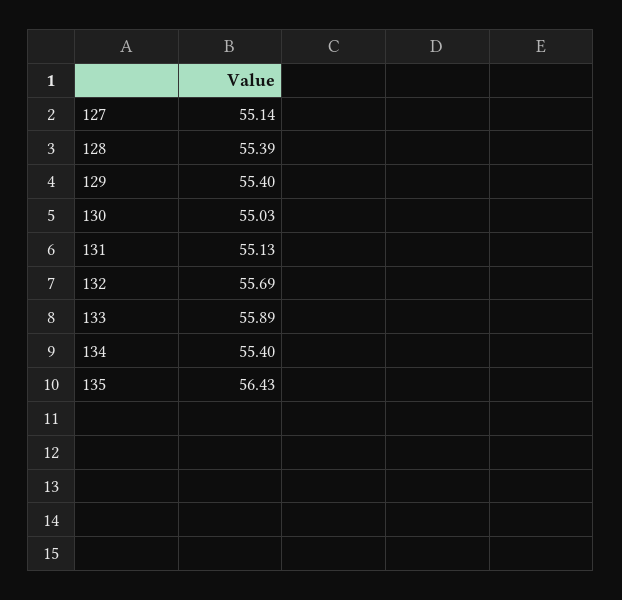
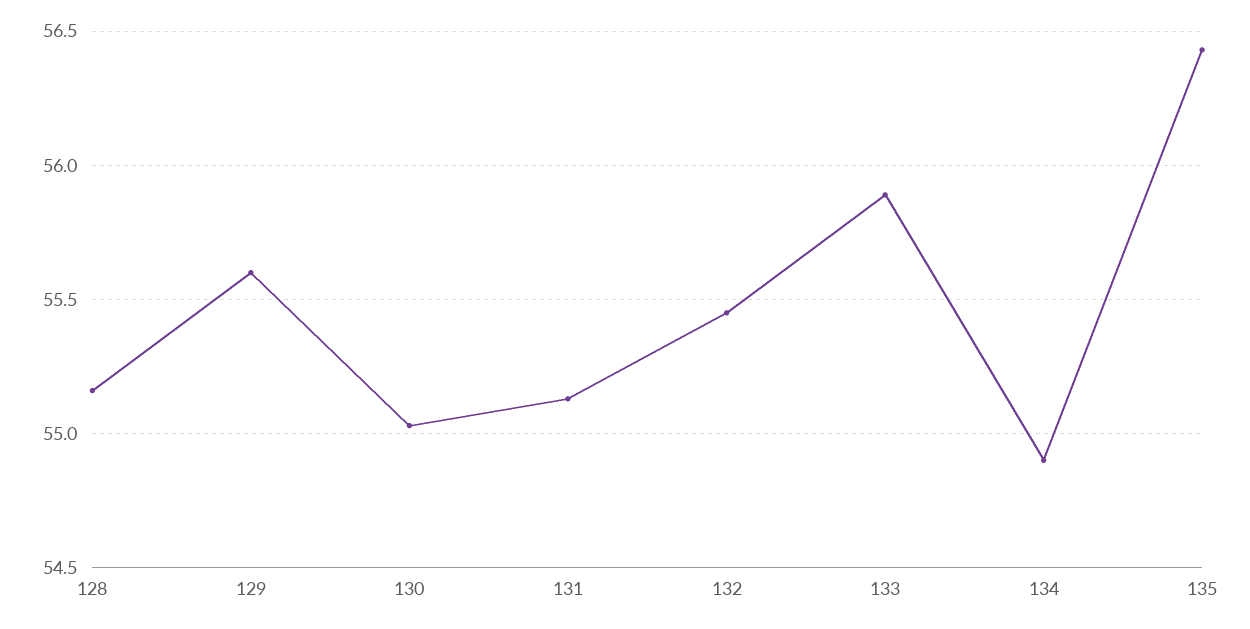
  {
-   "127": 55.14,
-   "128": 55.39,
+   "128": 55.15,
-   "129": 55.4,
+   "129": 55.6,
    "130": 55.03,
    "131": 55.13,
-   "132": 55.69,
+   "132": 55.45,
    "133": 55.89,
-   "134": 55.4,
+   "134": 54.9,
    "135": 56.43
  }

